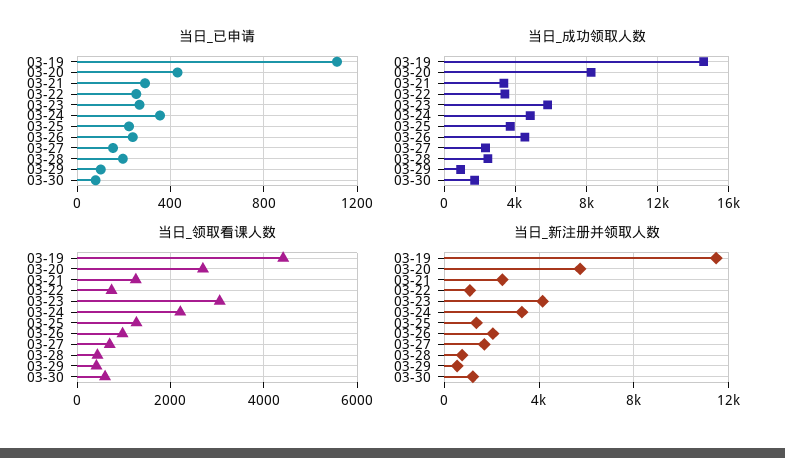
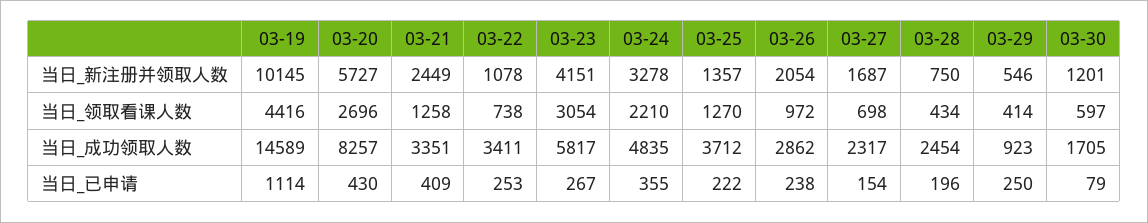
  {
    "当日_已申请": {
      "03-19": 1114,
      "03-20": 430,
-     "03-21": 300,
+     "03-21": 409,
      "03-22": 253,
      "03-23": 267,
      "03-24": 355,
      "03-25": 222,
      "03-26": 238,
      "03-27": 154,
      "03-28": 196,
-     "03-29": 100,
+     "03-29": 250,
      "03-30": 79
    },
    "当日_成功领取人数": {
      "03-19": 14589,
      "03-20": 8257,
      "03-21": 3351,
      "03-22": 3411,
      "03-23": 5817,
      "03-24": 4835,
      "03-25": 3712,
-     "03-26": 4500,
+     "03-26": 2862,
      "03-27": 2317,
      "03-28": 2454,
      "03-29": 923,
      "03-30": 1705
    },
    "当日_领取看课人数": {
      "03-19": 4416,
      "03-20": 2696,
      "03-21": 1258,
      "03-22": 738,
      "03-23": 3054,
      "03-24": 2210,
      "03-25": 1270,
      "03-26": 972,
      "03-27": 698,
      "03-28": 434,
      "03-29": 414,
      "03-30": 597
    },
    "当日_新注册并领取人数": {
-     "03-19": 11500,
+     "03-19": 10145,
      "03-20": 5727,
      "03-21": 2449,
      "03-22": 1078,
      "03-23": 4151,
      "03-24": 3278,
      "03-25": 1357,
      "03-26": 2054,
      "03-27": 1687,
      "03-28": 750,
      "03-29": 546,
      "03-30": 1201
    }
  }

